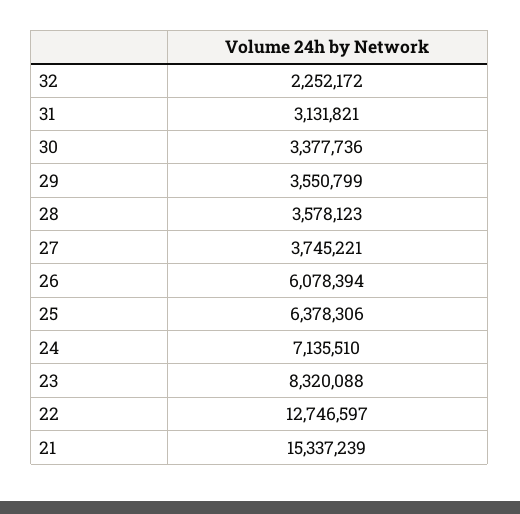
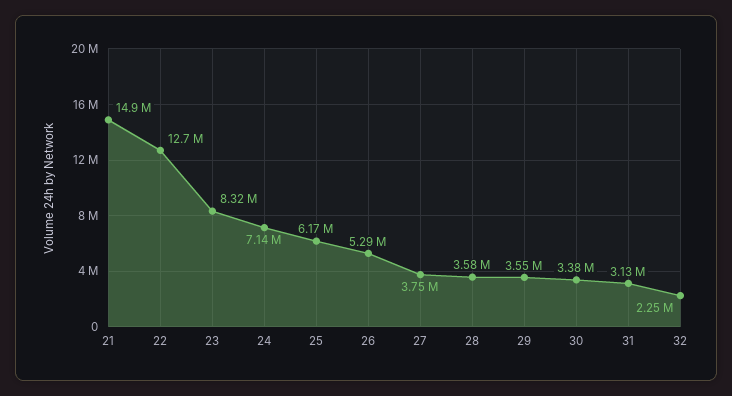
  {
    "32": 2252172,
    "31": 3131821,
    "30": 3377736,
    "29": 3550799,
    "28": 3578123,
    "27": 3745221,
-   "26": 6078394,
+   "26": 5290000,
-   "25": 6378306,
+   "25": 6170000,
    "24": 7135510,
    "23": 8320088,
    "22": 12746597,
-   "21": 15337239
+   "21": 14900000
  }

